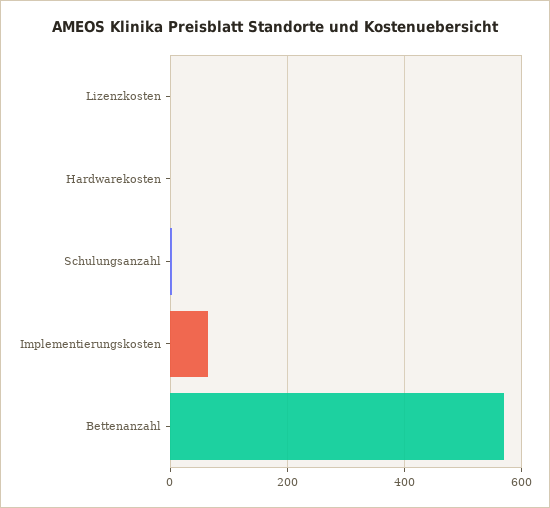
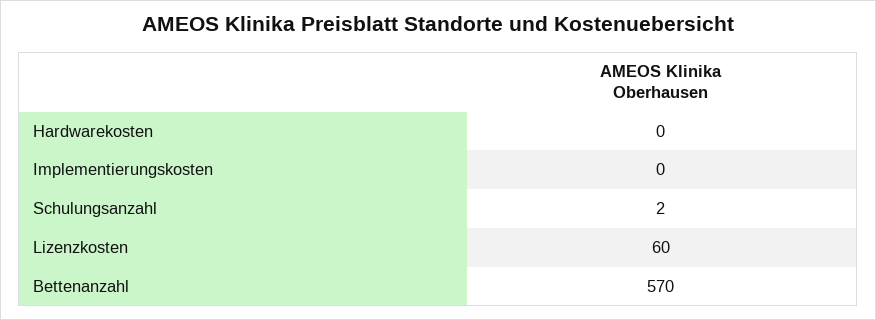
  {
-   "Lizenzkosten": 0,
+   "Lizenzkosten": 60,
    "Hardwarekosten": 0,
    "Schulungsanzahl": 2,
-   "Implementierungskosten": 60,
+   "Implementierungskosten": 0,
    "Bettenanzahl": 570
  }

